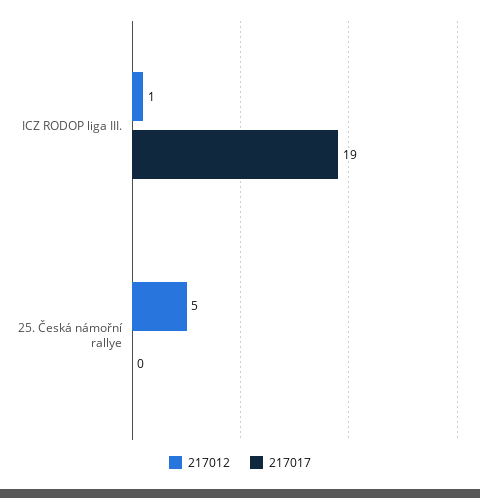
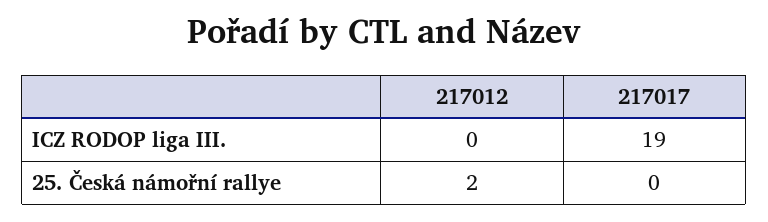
  {
    "217012": {
-     "ICZ RODOP liga III.": 1,
+     "ICZ RODOP liga III.": 0,
-     "25. Česká námořní rallye": 5
+     "25. Česká námořní rallye": 2
    },
    "217017": {
      "ICZ RODOP liga III.": 19,
      "25. Česká námořní rallye": 0
    }
  }

